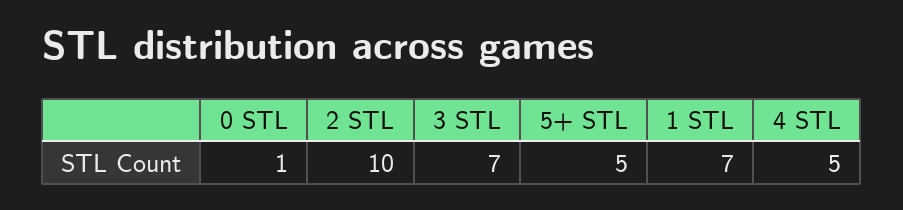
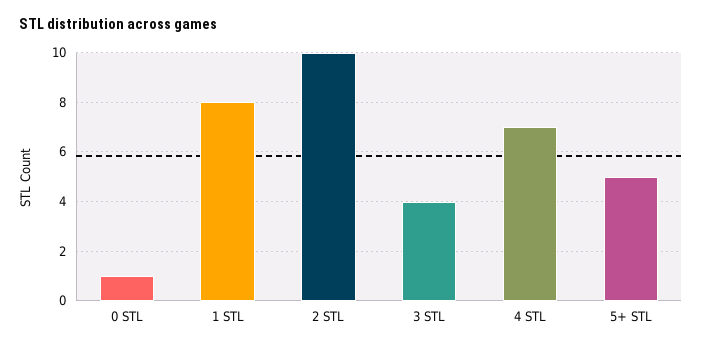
  {
    "0 STL": 1,
    "2 STL": 10,
-   "3 STL": 7,
+   "3 STL": 4,
    "5+ STL": 5,
-   "1 STL": 7,
+   "1 STL": 8,
-   "4 STL": 5
+   "4 STL": 7
  }

